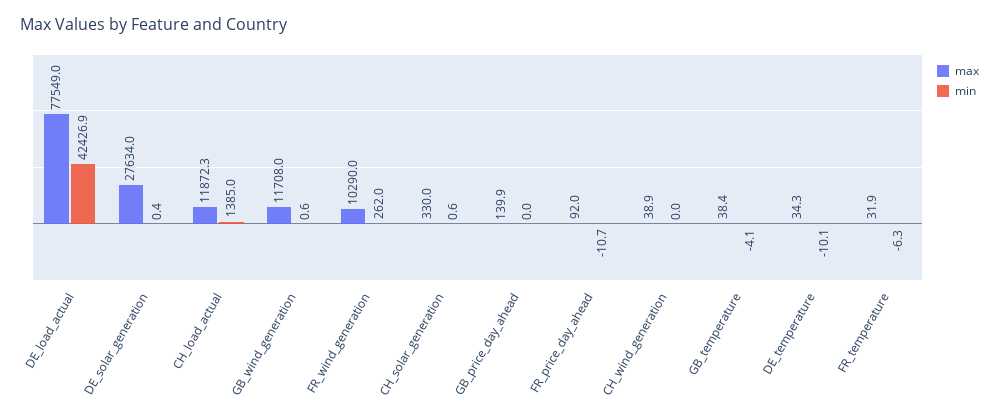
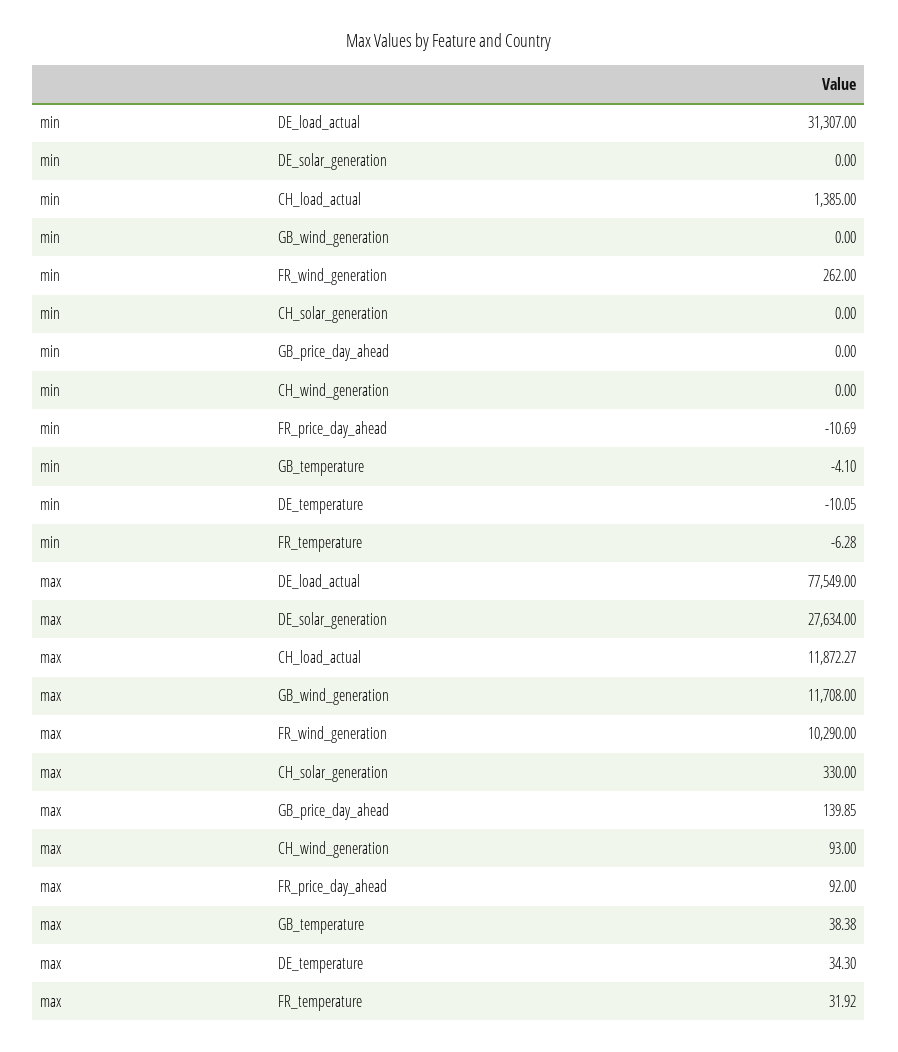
  {
    "max": {
      "DE_load_actual": 77549,
      "DE_solar_generation": 27634,
      "CH_load_actual": 11872.27,
      "GB_wind_generation": 11708,
      "FR_wind_generation": 10290,
      "CH_solar_generation": 330,
      "GB_price_day_ahead": 139.85,
      "FR_price_day_ahead": 92,
-     "CH_wind_generation": 38.9,
+     "CH_wind_generation": 93,
      "GB_temperature": 38.38,
      "DE_temperature": 34.3,
      "FR_temperature": 31.92
    },
    "min": {
-     "DE_load_actual": 42426.9,
+     "DE_load_actual": 31307,
-     "DE_solar_generation": 0.4,
+     "DE_solar_generation": 0,
      "CH_load_actual": 1385,
-     "GB_wind_generation": 0.6,
+     "GB_wind_generation": 0,
      "FR_wind_generation": 262,
-     "CH_solar_generation": 0.6,
+     "CH_solar_generation": 0,
      "GB_price_day_ahead": 0,
      "FR_price_day_ahead": -10.69,
      "CH_wind_generation": 0,
      "GB_temperature": -4.1,
      "DE_temperature": -10.05,
      "FR_temperature": -6.28
    }
  }

